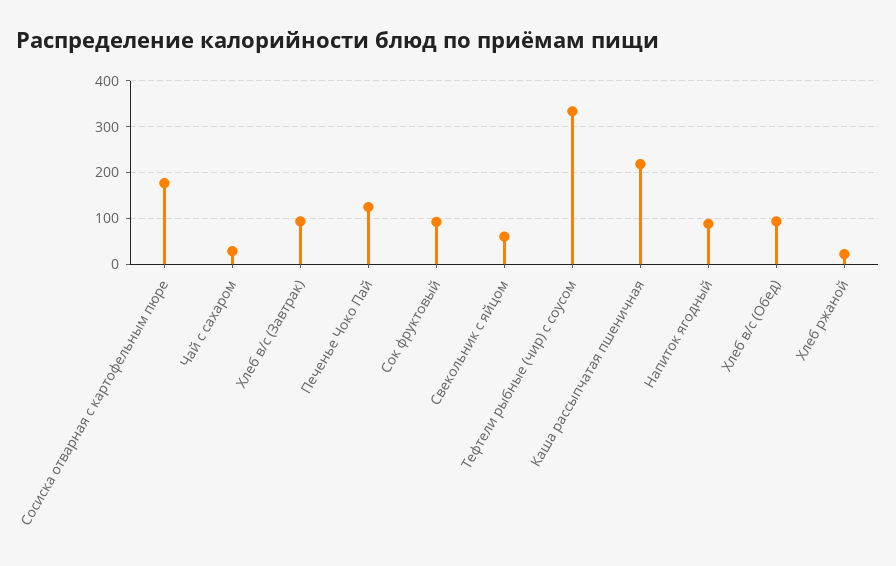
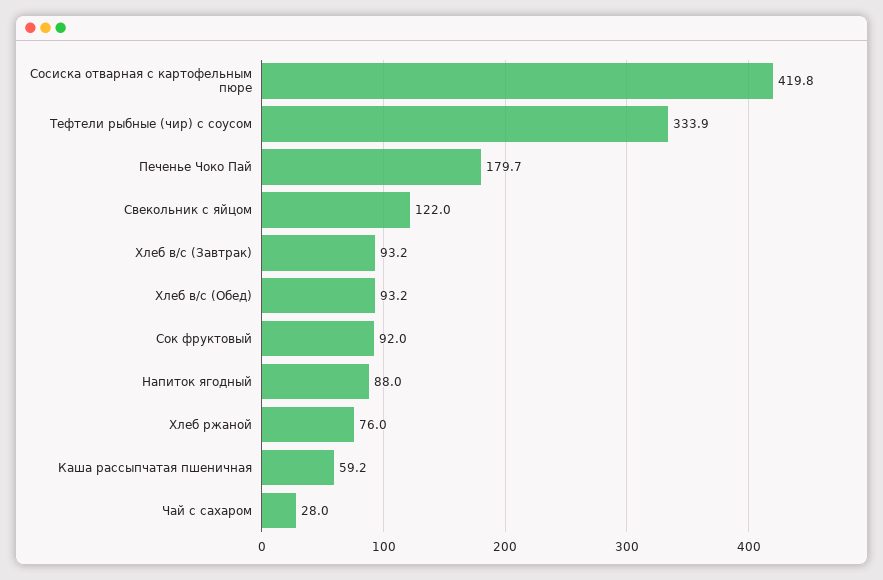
  {
-   "Сосиска отварная с картофельным пюре": 180,
+   "Сосиска отварная с картофельным пюре": 419.8,
    "Чай с сахаром": 28,
    "Хлеб в/с (Завтрак)": 93.2,
-   "Печенье Чоко Пай": 120,
+   "Печенье Чоко Пай": 179.7,
    "Сок фруктовый": 92,
-   "Свекольник с яйцом": 60,
+   "Свекольник с яйцом": 122,
    "Тефтели рыбные (чир) с соусом": 333.9,
-   "Каша рассыпчатая пшеничная": 220,
+   "Каша рассыпчатая пшеничная": 59.2,
    "Напиток ягодный": 88,
    "Хлеб в/с (Обед)": 93.2,
-   "Хлеб ржаной": 20
+   "Хлеб ржаной": 76
  }

